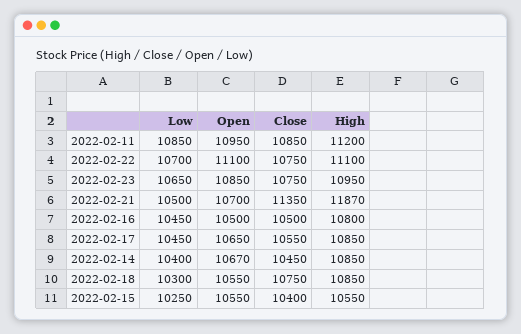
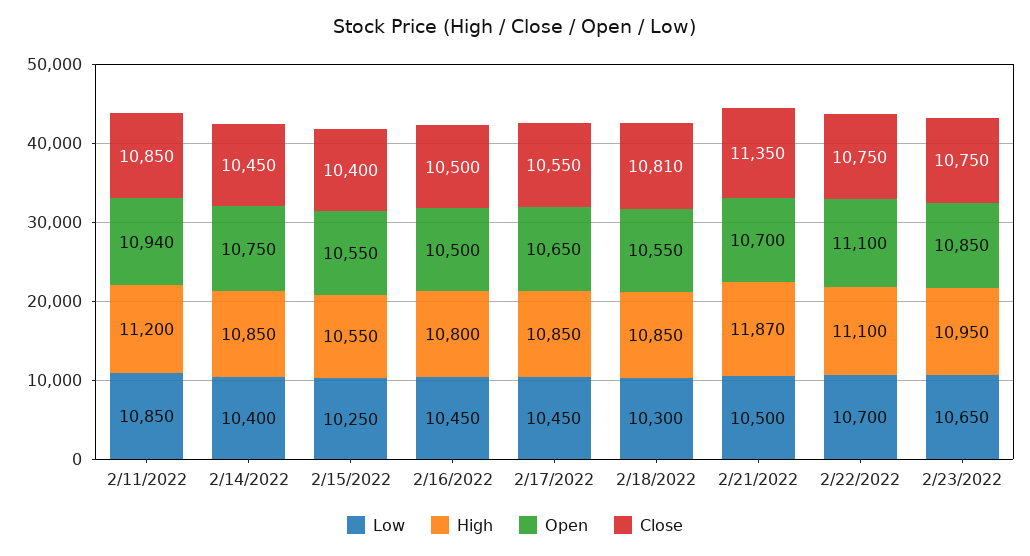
  {
    "Low": {
      "2022-02-11": 10850,
      "2022-02-22": 10700,
      "2022-02-23": 10650,
      "2022-02-21": 10500,
      "2022-02-16": 10450,
      "2022-02-17": 10450,
      "2022-02-14": 10400,
      "2022-02-18": 10300,
      "2022-02-15": 10250
    },
    "Open": {
-     "2022-02-11": 10950,
+     "2022-02-11": 10940,
      "2022-02-22": 11100,
      "2022-02-23": 10850,
      "2022-02-21": 10700,
      "2022-02-16": 10500,
      "2022-02-17": 10650,
-     "2022-02-14": 10670,
+     "2022-02-14": 10750,
      "2022-02-18": 10550,
      "2022-02-15": 10550
    },
    "Close": {
      "2022-02-11": 10850,
      "2022-02-22": 10750,
      "2022-02-23": 10750,
      "2022-02-21": 11350,
      "2022-02-16": 10500,
      "2022-02-17": 10550,
      "2022-02-14": 10450,
-     "2022-02-18": 10750,
+     "2022-02-18": 10810,
      "2022-02-15": 10400
    },
    "High": {
      "2022-02-11": 11200,
      "2022-02-22": 11100,
      "2022-02-23": 10950,
      "2022-02-21": 11870,
      "2022-02-16": 10800,
      "2022-02-17": 10850,
      "2022-02-14": 10850,
      "2022-02-18": 10850,
      "2022-02-15": 10550
    }
  }

